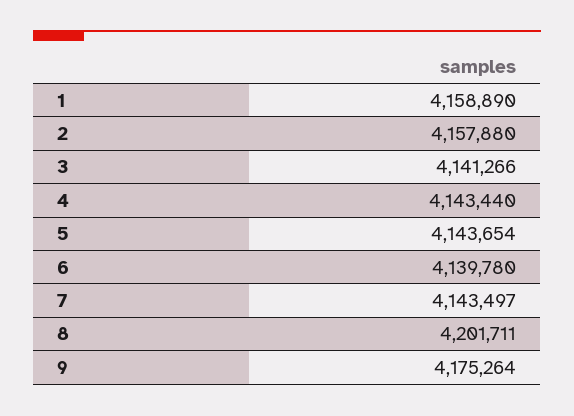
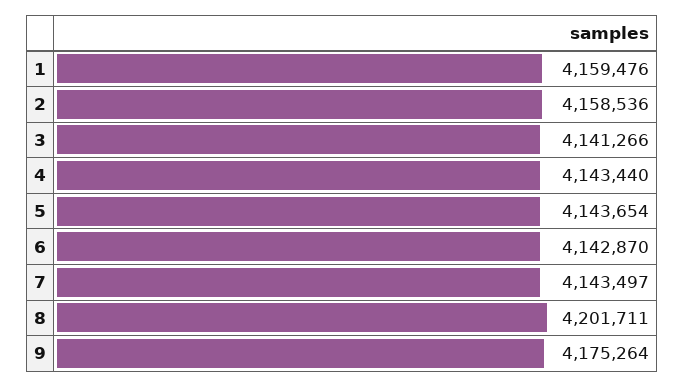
  {
-   "1": 4158890,
+   "1": 4159476,
-   "2": 4157880,
+   "2": 4158536,
    "3": 4141266,
    "4": 4143440,
    "5": 4143654,
-   "6": 4139780,
+   "6": 4142870,
    "7": 4143497,
    "8": 4201711,
    "9": 4175264
  }

